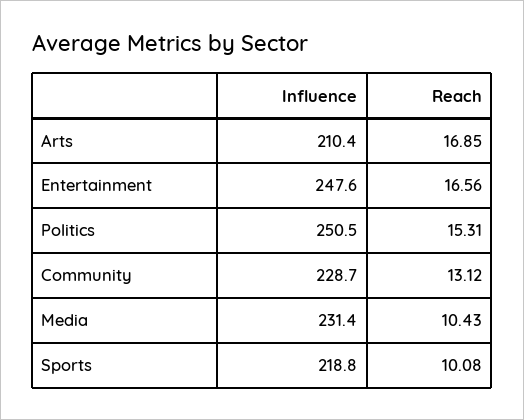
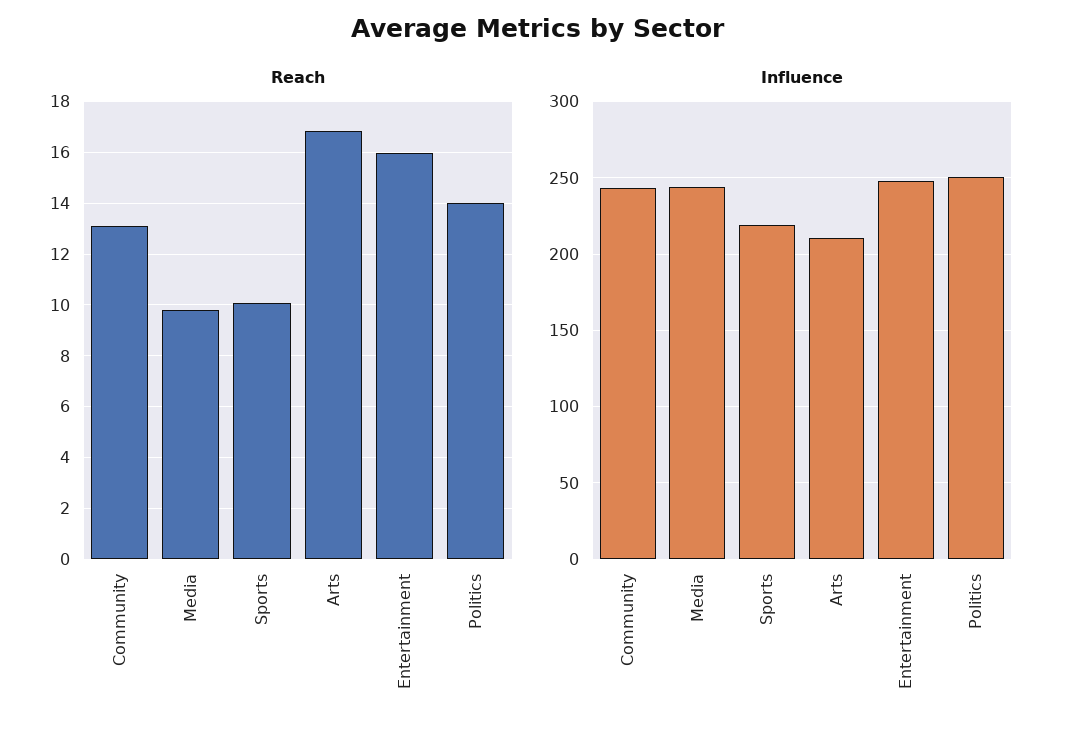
  {
    "Influence": {
      "Arts": 210.4,
      "Entertainment": 247.6,
      "Politics": 250.5,
-     "Community": 228.7,
+     "Community": 245,
-     "Media": 231.4,
+     "Media": 245,
      "Sports": 218.8
    },
    "Reach": {
      "Arts": 16.85,
-     "Entertainment": 16.56,
+     "Entertainment": 16,
-     "Politics": 15.31,
+     "Politics": 14,
      "Community": 13.12,
-     "Media": 10.43,
+     "Media": 9.75,
      "Sports": 10.08
    }
  }

